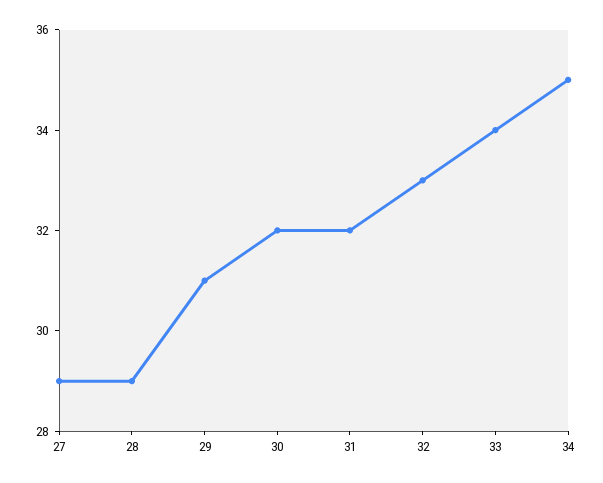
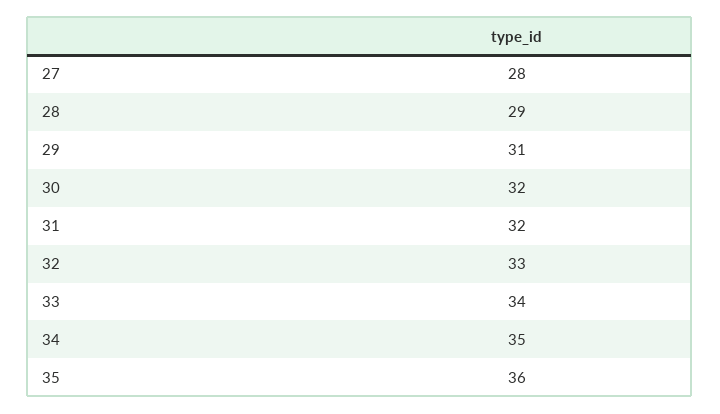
  {
-   "27": 29,
+   "27": 28,
    "28": 29,
    "29": 31,
    "30": 32,
    "31": 32,
    "32": 33,
    "33": 34,
-   "34": 35
+   "34": 35,
+   "35": 36
  }

